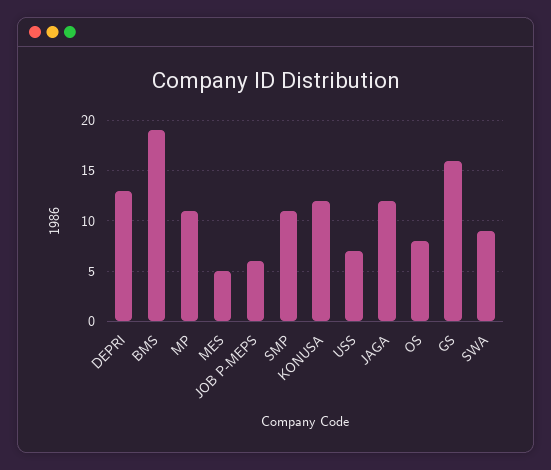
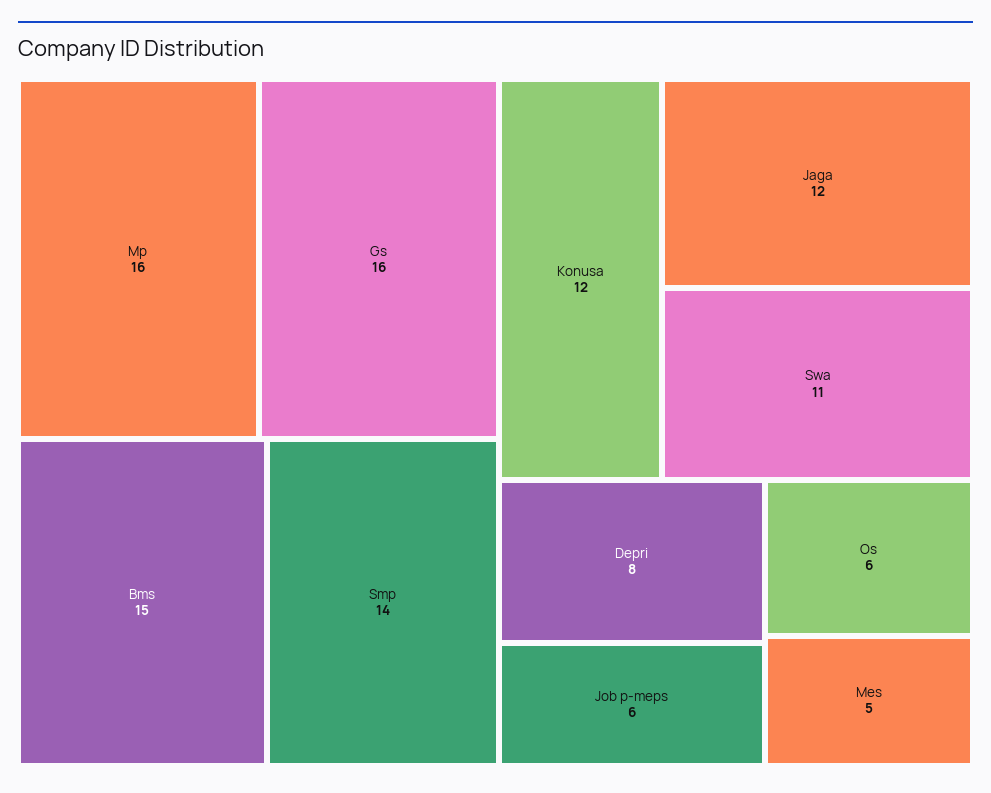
  {
-   "DEPRI": 13,
+   "DEPRI": 8,
-   "BMS": 19,
+   "BMS": 15,
-   "MP": 11,
+   "MP": 16,
    "MES": 5,
    "JOB P-MEPS": 6,
-   "SMP": 11,
+   "SMP": 14,
    "KONUSA": 12,
-   "USS": 7,
    "JAGA": 12,
-   "OS": 8,
+   "OS": 6,
    "GS": 16,
-   "SWA": 9
+   "SWA": 11
  }

